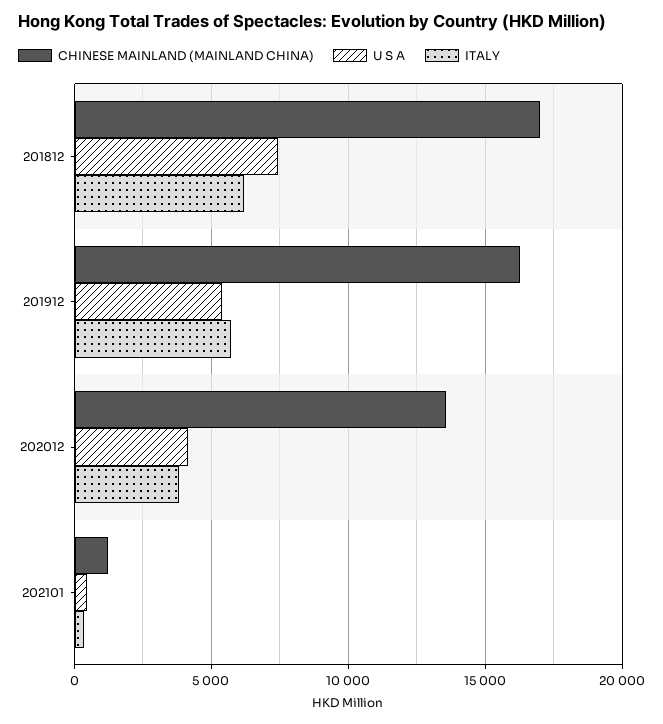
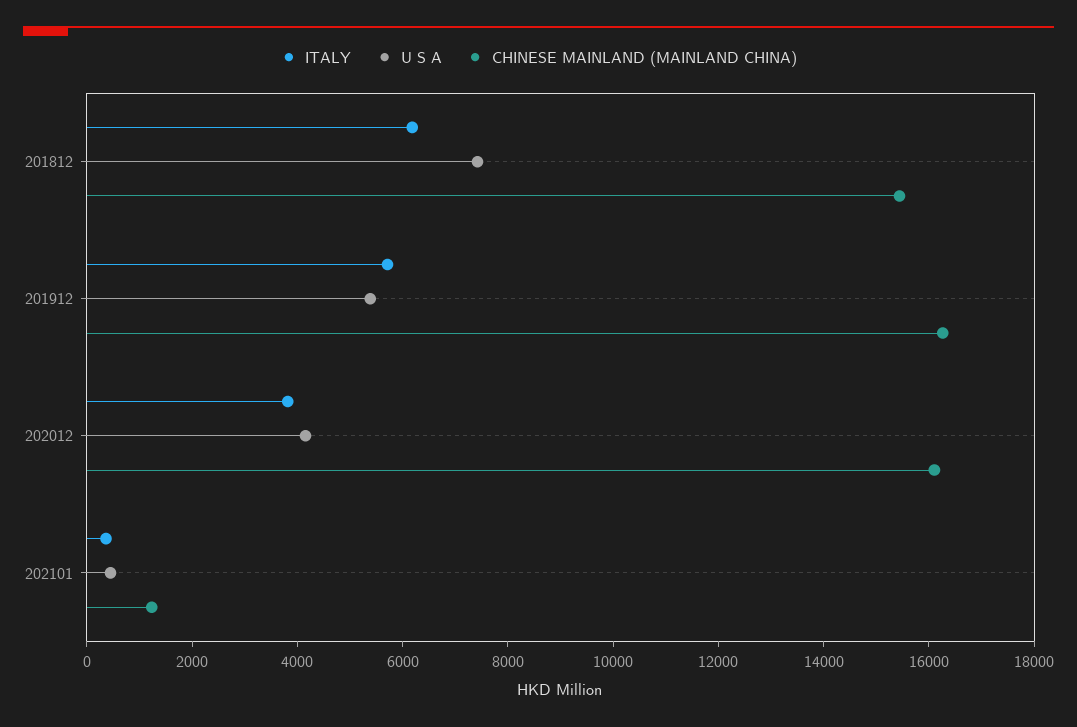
  {
    "CHINESE MAINLAND (MAINLAND CHINA)": {
-     "201812": 17000,
+     "201812": 15500,
      "201912": 16500,
-     "202012": 13500,
+     "202012": 16000,
      "202101": 1000
    },
    "U S A": {
      "201812": 7500,
      "201912": 5500,
      "202012": 4000,
      "202101": 500
    },
    "ITALY": {
      "201812": 6000,
      "201912": 5500,
      "202012": 4000,
      "202101": 500
    }
  }

